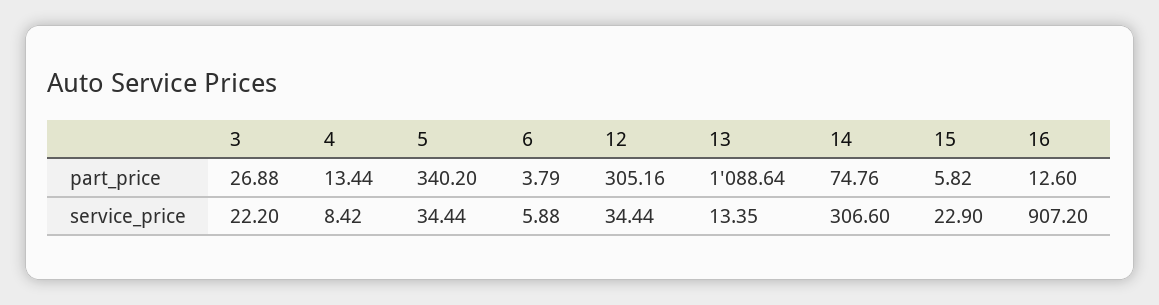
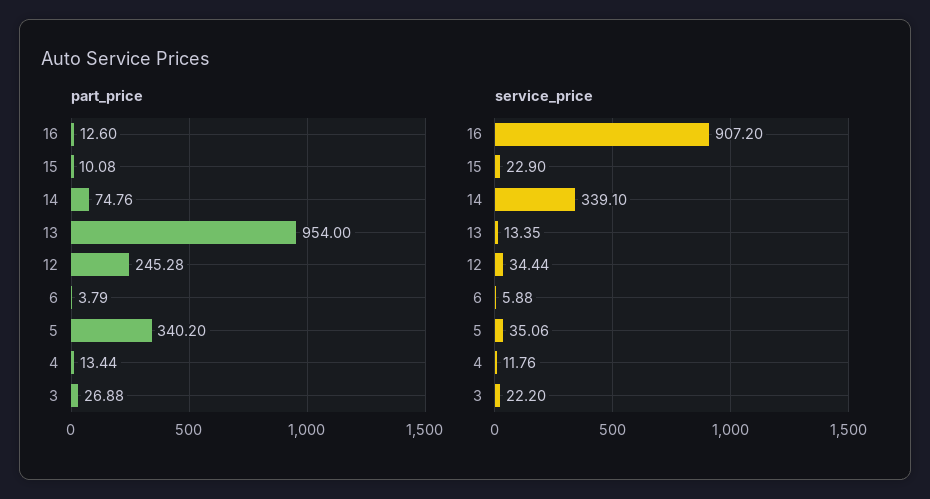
  {
    "part_price": {
      "3": 26.88,
      "4": 13.44,
      "5": 340.2,
      "6": 3.79,
-     "12": 305.16,
+     "12": 245.28,
-     "13": 1088.64,
+     "13": 954,
      "14": 74.76,
-     "15": 5.82,
+     "15": 10.08,
      "16": 12.6
    },
    "service_price": {
      "3": 22.2,
-     "4": 8.42,
+     "4": 11.76,
-     "5": 34.44,
+     "5": 35.06,
      "6": 5.88,
      "12": 34.44,
      "13": 13.35,
-     "14": 306.6,
+     "14": 339.1,
      "15": 22.9,
      "16": 907.2
    }
  }

